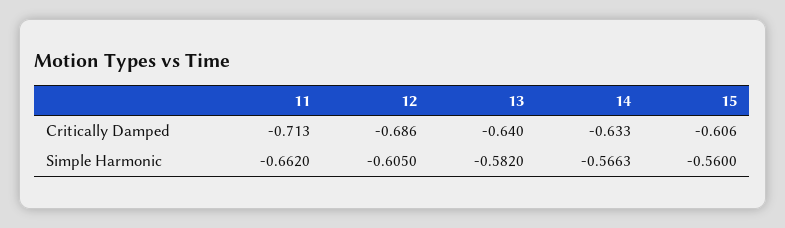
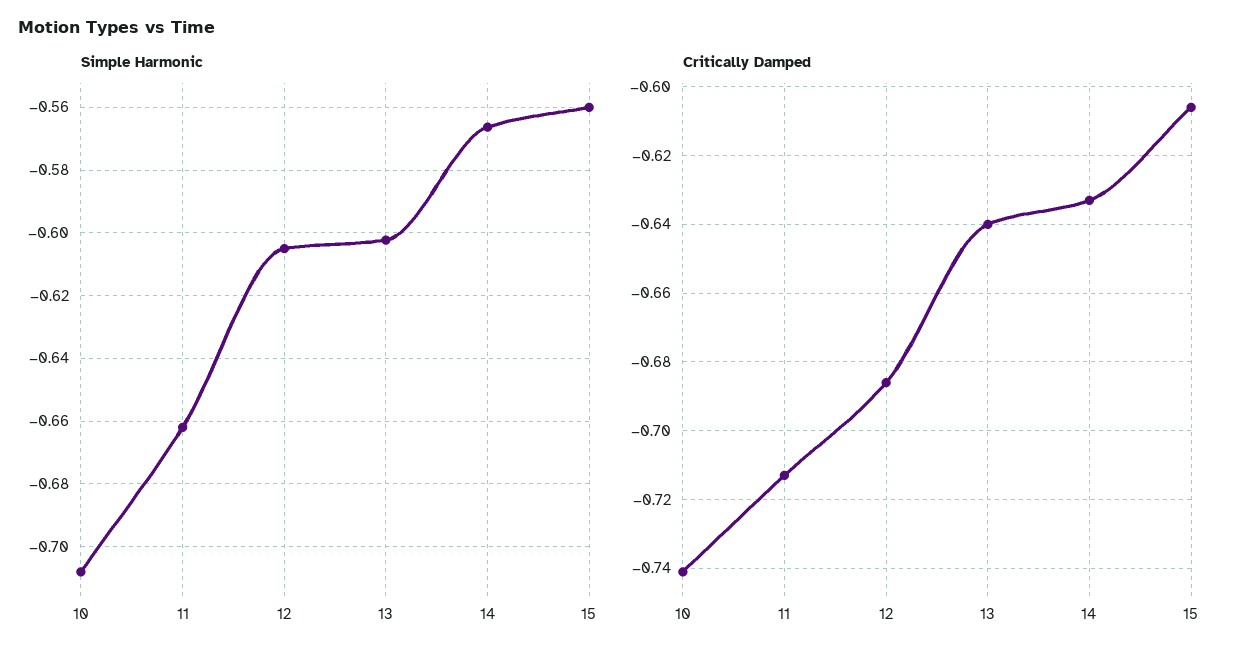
  {
    "Critically Damped": {
      "11": -0.713,
      "12": -0.686,
      "13": -0.64,
      "14": -0.633,
-     "15": -0.606
+     "15": -0.606,
+     "10": -0.74
    },
    "Simple Harmonic": {
      "11": -0.662,
      "12": -0.605,
-     "13": -0.582,
+     "13": -0.602,
      "14": -0.5663,
-     "15": -0.56
+     "15": -0.56,
+     "10": -0.708
    }
  }

